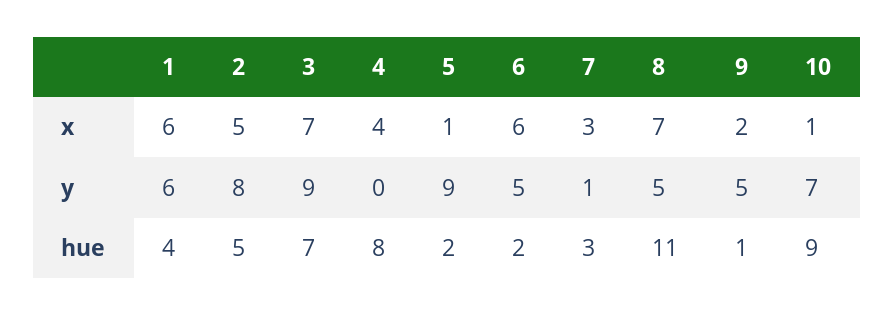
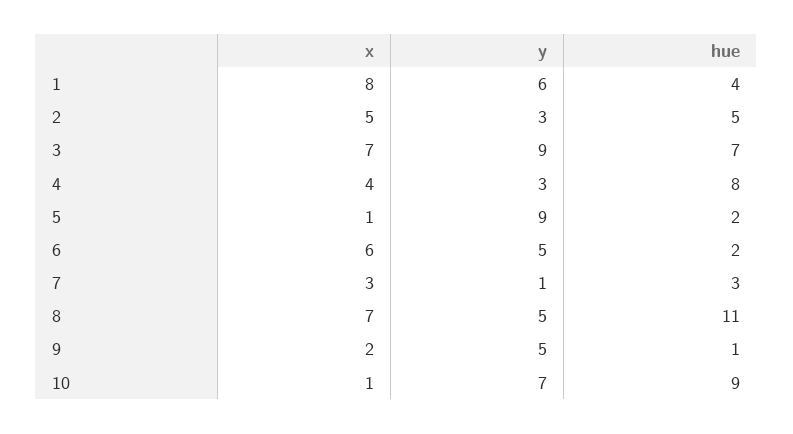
  {
    "1": {
-     "x": 6,
+     "x": 8,
      "y": 6,
      "hue": 4
    },
    "2": {
      "x": 5,
-     "y": 8,
+     "y": 3,
      "hue": 5
    },
    "3": {
      "x": 7,
      "y": 9,
      "hue": 7
    },
    "4": {
      "x": 4,
-     "y": 0,
+     "y": 3,
      "hue": 8
    },
    "5": {
      "x": 1,
      "y": 9,
      "hue": 2
    },
    "6": {
      "x": 6,
      "y": 5,
      "hue": 2
    },
    "7": {
      "x": 3,
      "y": 1,
      "hue": 3
    },
    "8": {
      "x": 7,
      "y": 5,
      "hue": 11
    },
    "9": {
      "x": 2,
      "y": 5,
      "hue": 1
    },
    "10": {
      "x": 1,
      "y": 7,
      "hue": 9
    }
  }

